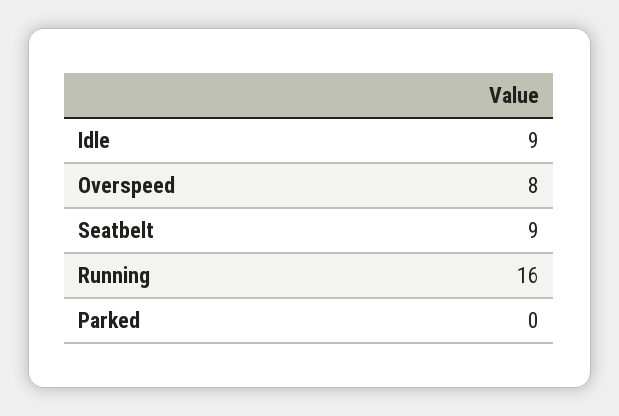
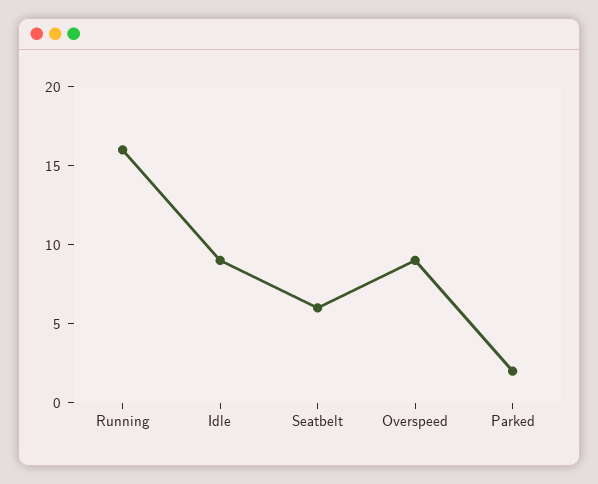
  {
    "Idle": 9,
-   "Overspeed": 8,
+   "Overspeed": 9,
-   "Seatbelt": 9,
+   "Seatbelt": 6,
    "Running": 16,
-   "Parked": 0
+   "Parked": 2
  }

